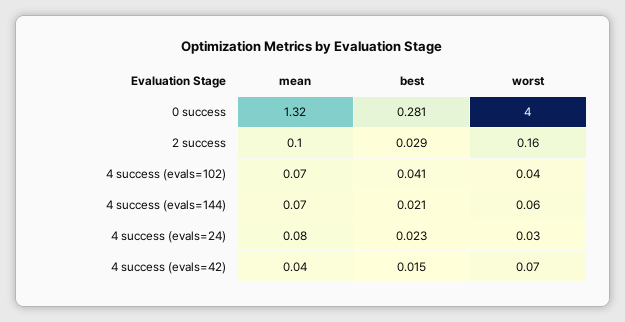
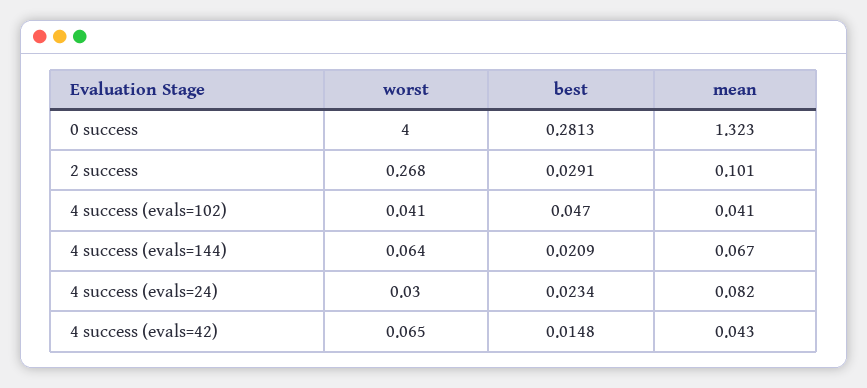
  {
    "mean": {
      "0 success": 1.323,
      "2 success": 0.101,
-     "4 success (evals=102)": 0.07,
+     "4 success (evals=102)": 0.041,
      "4 success (evals=144)": 0.067,
      "4 success (evals=24)": 0.082,
      "4 success (evals=42)": 0.043
    },
    "best": {
      "0 success": 0.2813,
      "2 success": 0.0291,
-     "4 success (evals=102)": 0.041,
+     "4 success (evals=102)": 0.047,
      "4 success (evals=144)": 0.0209,
      "4 success (evals=24)": 0.0234,
      "4 success (evals=42)": 0.0148
    },
    "worst": {
      "0 success": 4,
-     "2 success": 0.16,
+     "2 success": 0.268,
      "4 success (evals=102)": 0.041,
      "4 success (evals=144)": 0.064,
      "4 success (evals=24)": 0.03,
      "4 success (evals=42)": 0.065
    }
  }

